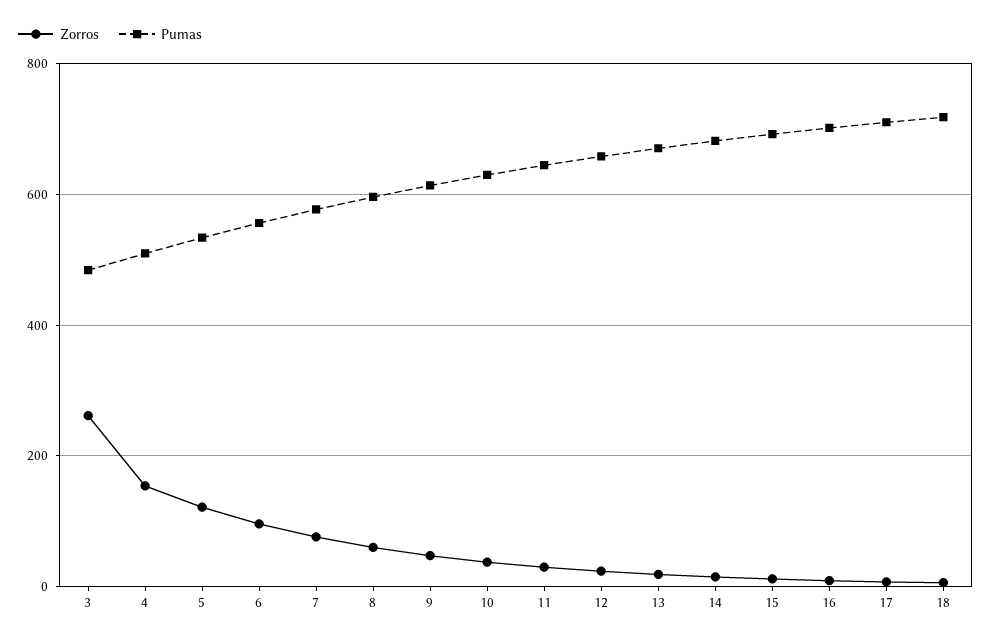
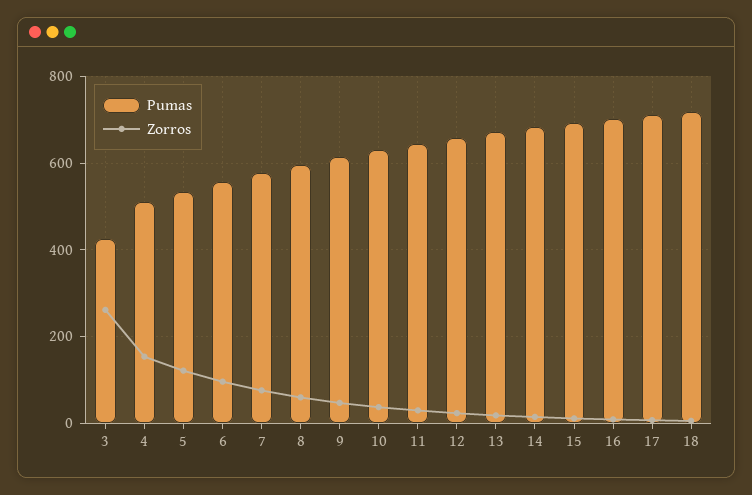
  {
    "Zorros": {
      "3": 260,
      "4": 160,
      "5": 120,
      "6": 100,
      "7": 80,
      "8": 60,
      "9": 40,
      "10": 40,
      "11": 20,
      "12": 20,
      "13": 20,
      "14": 20,
      "15": 20,
      "16": 0,
      "17": 0,
      "18": 0
    },
    "Pumas": {
-     "3": 480,
+     "3": 420,
      "4": 500,
      "5": 540,
      "6": 560,
      "7": 580,
      "8": 600,
      "9": 620,
      "10": 640,
      "11": 640,
      "12": 660,
      "13": 680,
      "14": 680,
      "15": 700,
      "16": 700,
      "17": 720,
      "18": 720
    }
  }

